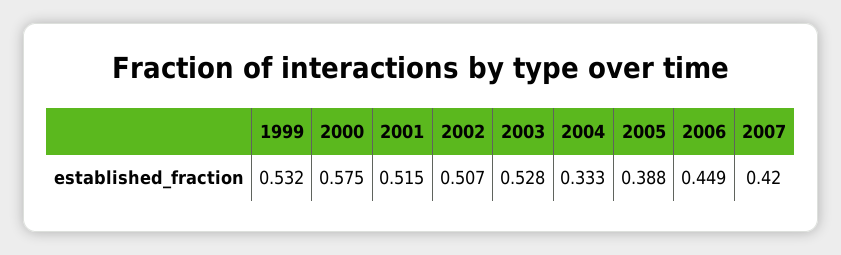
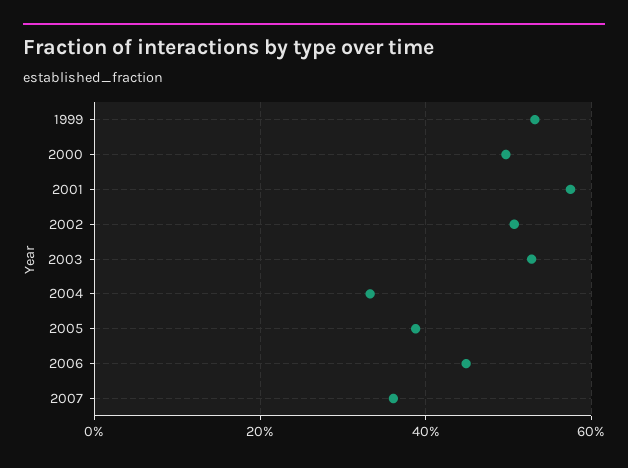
  {
    "1999": 0.532,
-   "2000": 0.575,
+   "2000": 0.5,
-   "2001": 0.515,
+   "2001": 0.58,
    "2002": 0.507,
    "2003": 0.528,
    "2004": 0.333,
    "2005": 0.388,
    "2006": 0.449,
-   "2007": 0.42
+   "2007": 0.36
  }

